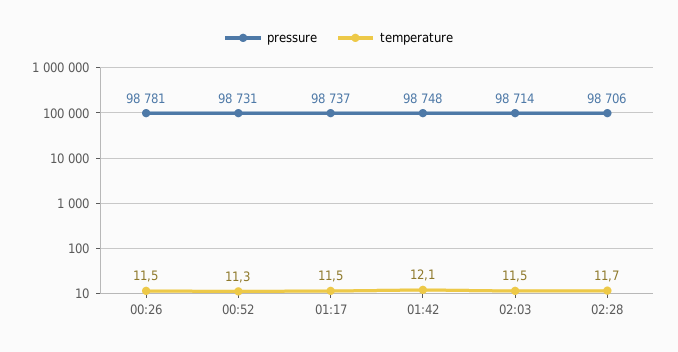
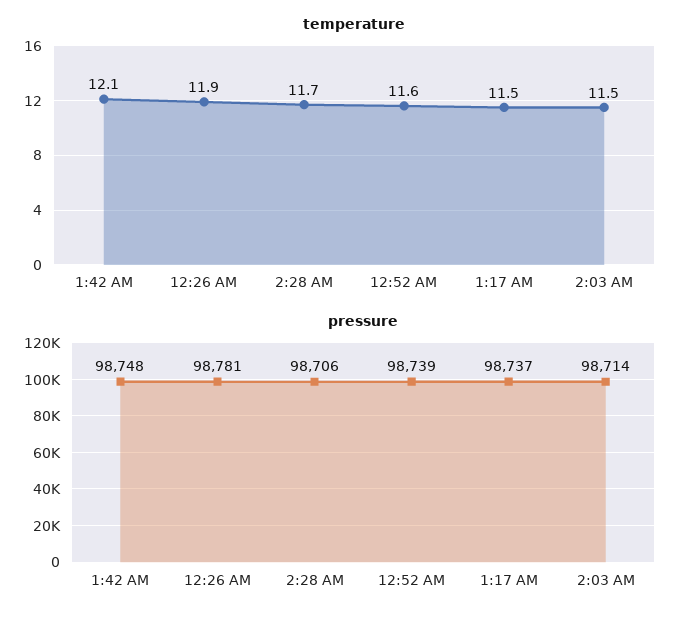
  {
    "pressure": {
      "00:26": 98781,
-     "00:52": 98731,
+     "00:52": 98739,
      "01:17": 98737,
      "01:42": 98748,
      "02:03": 98714,
      "02:28": 98706
    },
    "temperature": {
-     "00:26": 11.5,
+     "00:26": 11.9,
-     "00:52": 11.3,
+     "00:52": 11.6,
      "01:17": 11.5,
      "01:42": 12.1,
      "02:03": 11.5,
      "02:28": 11.7
    }
  }

